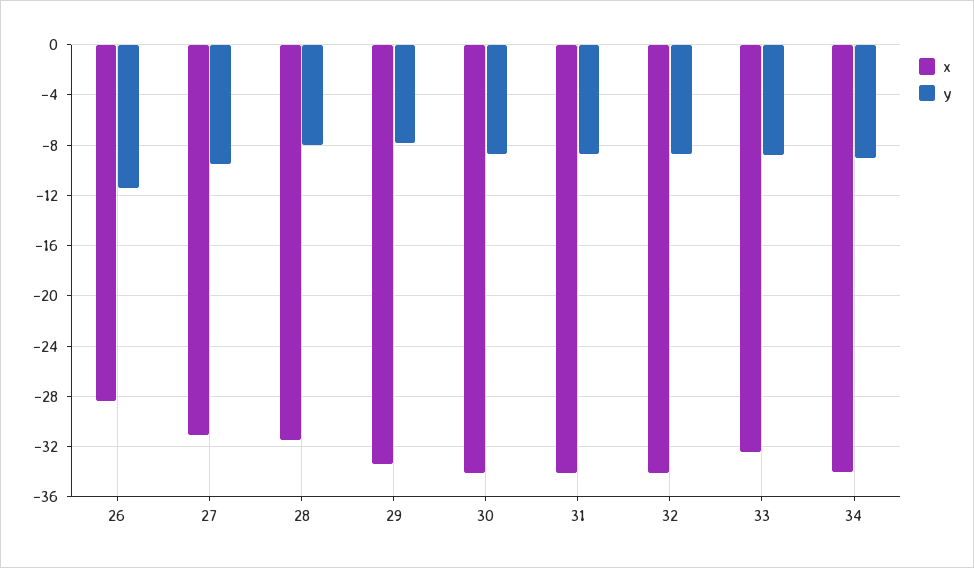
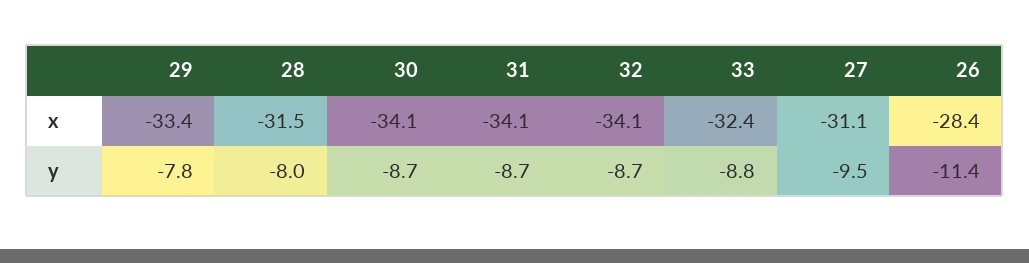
  {
    "x": {
      "26": -28.4,
      "27": -31.1,
      "28": -31.5,
      "29": -33.4,
      "30": -34.1,
      "31": -34.1,
      "32": -34.1,
-     "33": -32.4,
+     "33": -32.4
-     "34": -34
    },
    "y": {
      "26": -11.4,
      "27": -9.5,
      "28": -8,
      "29": -7.8,
      "30": -8.7,
      "31": -8.7,
      "32": -8.7,
-     "33": -8.8,
+     "33": -8.8
-     "34": -9
    }
  }

